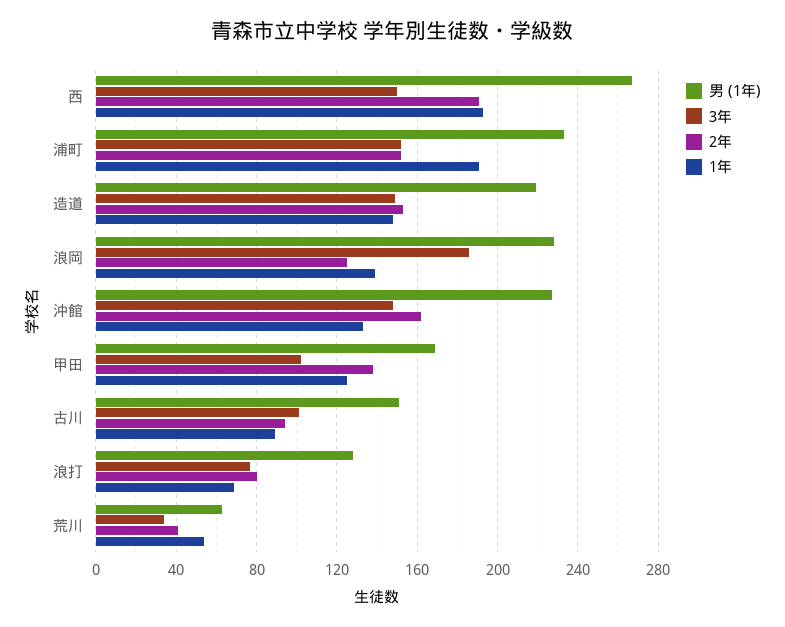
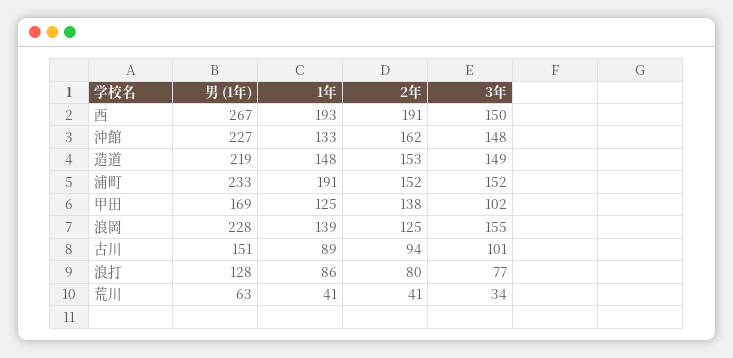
  {
    "男 (1年)": {
      "西": 267,
      "浦町": 233,
      "造道": 219,
      "浪岡": 228,
      "沖館": 227,
      "甲田": 169,
      "古川": 151,
      "浪打": 128,
      "荒川": 63
    },
    "3年": {
      "西": 150,
      "浦町": 152,
      "造道": 149,
-     "浪岡": 185,
+     "浪岡": 155,
      "沖館": 148,
      "甲田": 102,
      "古川": 101,
      "浪打": 77,
      "荒川": 34
    },
    "2年": {
      "西": 191,
      "浦町": 152,
      "造道": 153,
      "浪岡": 125,
      "沖館": 162,
      "甲田": 138,
      "古川": 94,
      "浪打": 80,
      "荒川": 41
    },
    "1年": {
      "西": 193,
      "浦町": 191,
      "造道": 148,
      "浪岡": 139,
      "沖館": 133,
      "甲田": 125,
      "古川": 89,
-     "浪打": 70,
+     "浪打": 86,
-     "荒川": 55
+     "荒川": 41
    }
  }

